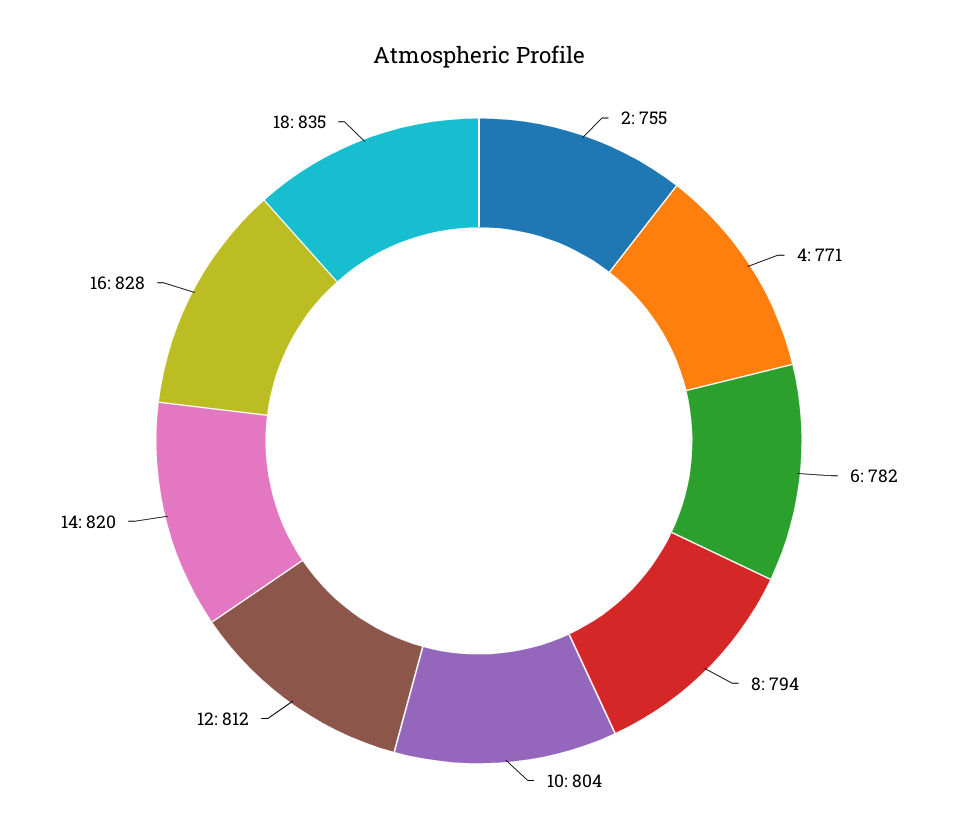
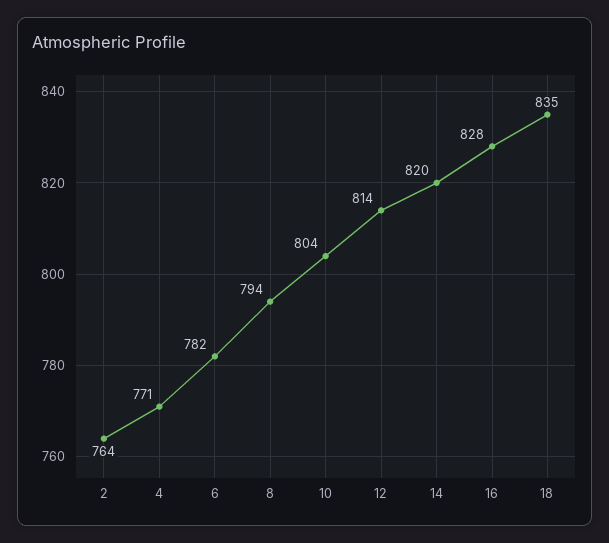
  {
-   "2": 755,
+   "2": 764,
    "4": 771,
    "6": 782,
    "8": 794,
    "10": 804,
-   "12": 812,
+   "12": 814,
    "14": 820,
    "16": 828,
    "18": 835
  }

